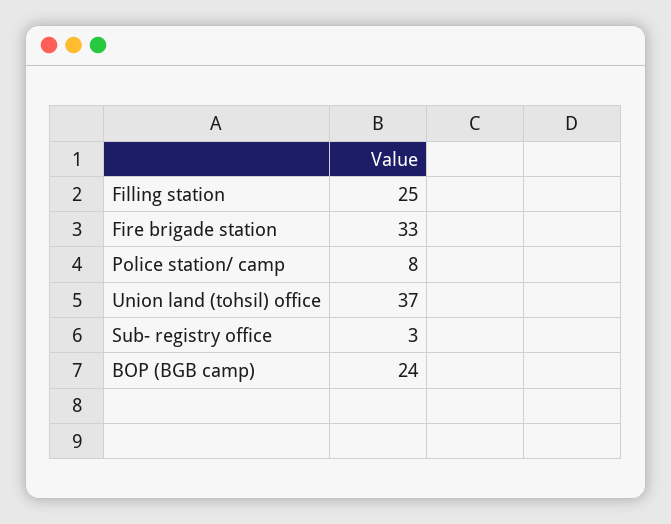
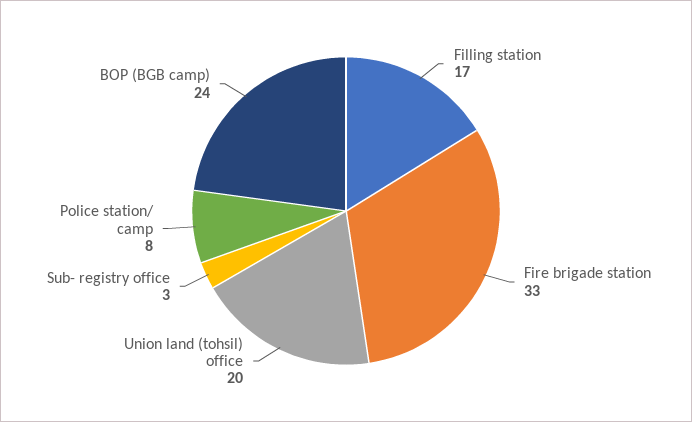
  {
-   "Filling station": 25,
+   "Filling station": 17,
    "Fire brigade station": 33,
    "Police station/ camp": 8,
-   "Union land (tohsil) office": 37,
+   "Union land (tohsil) office": 20,
    "Sub- registry office": 3,
    "BOP (BGB camp)": 24
  }

